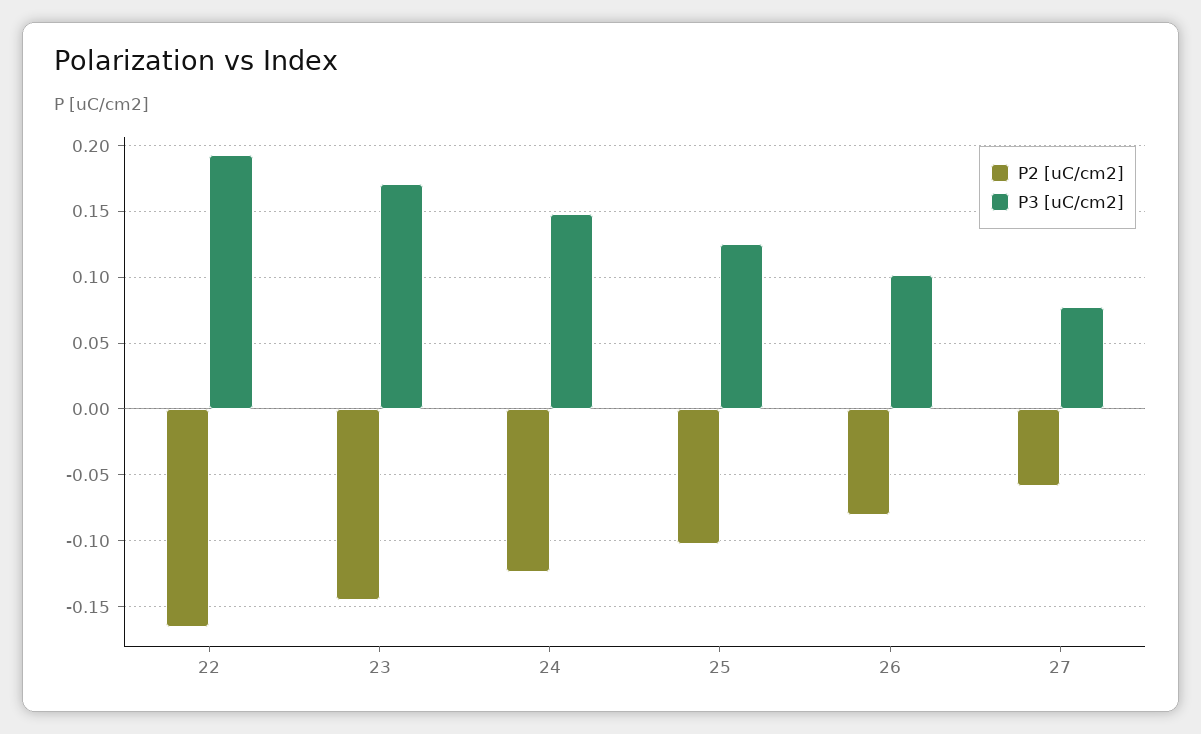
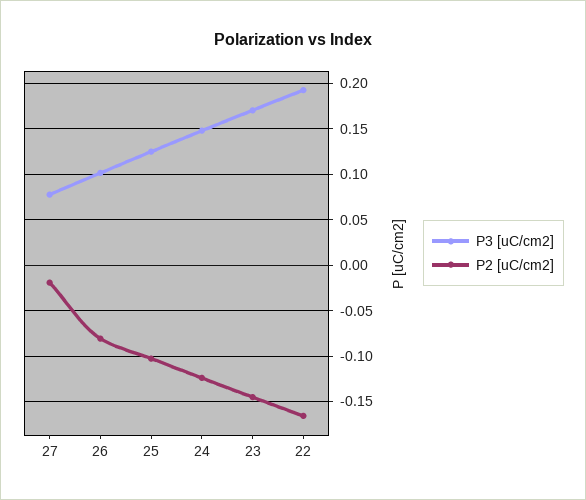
  {
    "P2 [uC/cm2]": {
      "22": -0.165,
      "23": -0.145,
      "24": -0.125,
      "25": -0.105,
      "26": -0.08,
-     "27": -0.06
+     "27": -0.02
    },
    "P3 [uC/cm2]": {
      "22": 0.19,
      "23": 0.17,
      "24": 0.15,
      "25": 0.125,
      "26": 0.1,
      "27": 0.08
    }
  }

